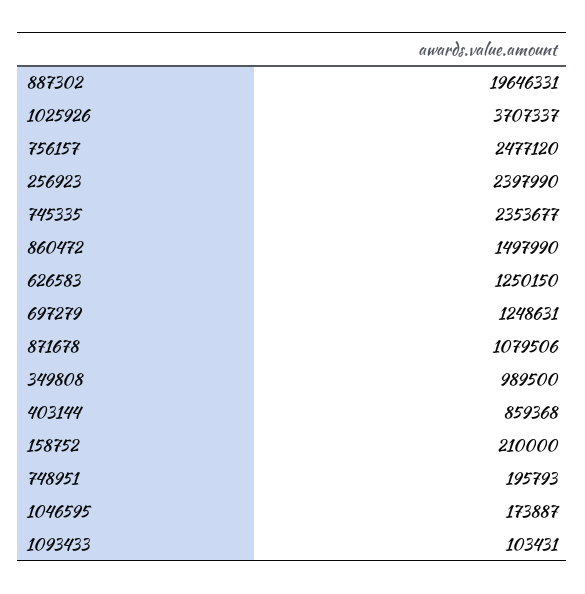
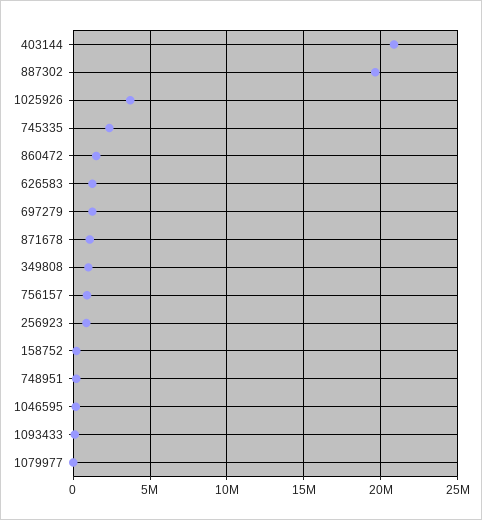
  {
    "887302": 19646331,
    "1025926": 3707337,
-   "756157": 2477120,
+   "756157": 1000000,
-   "256923": 2397990,
+   "256923": 1000000,
    "745335": 2353677,
    "860472": 1497990,
    "626583": 1250150,
    "697279": 1248631,
    "871678": 1079506,
    "349808": 989500,
-   "403144": 859368,
+   "403144": 21000000,
    "158752": 210000,
    "748951": 195793,
    "1046595": 173887,
-   "1093433": 103431
+   "1093433": 103431,
+   "1079977": 0
  }

